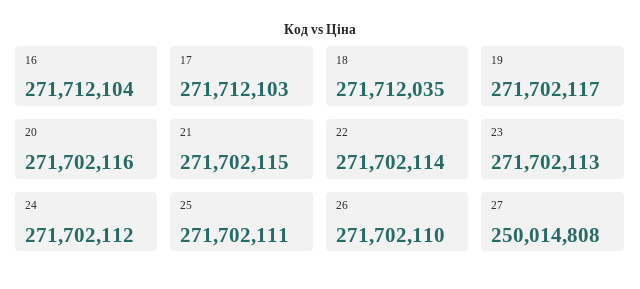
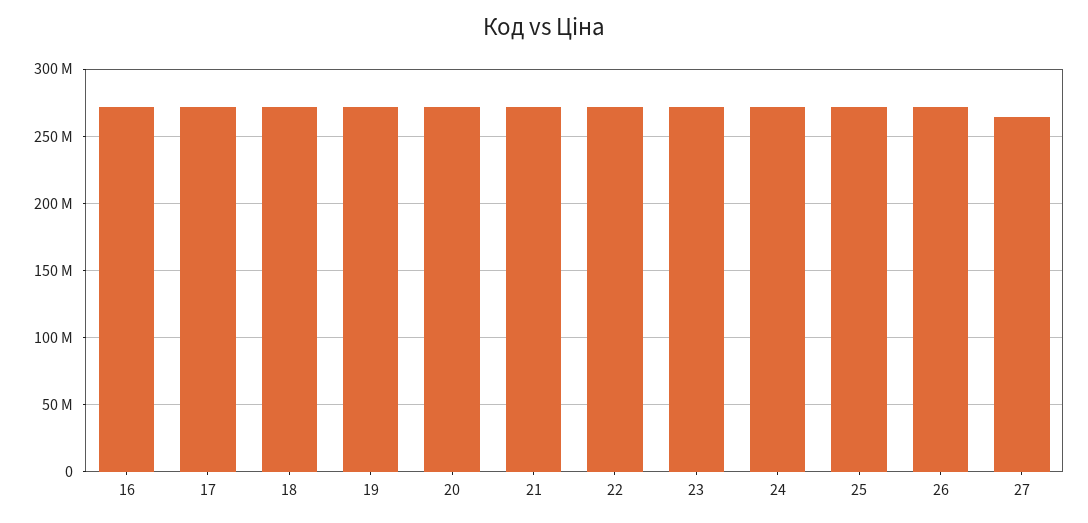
  {
    "16": 271712104,
    "17": 271712103,
    "18": 271712035,
    "19": 271702117,
    "20": 271702116,
    "21": 271702115,
    "22": 271702114,
    "23": 271702113,
    "24": 271702112,
    "25": 271702111,
    "26": 271702110,
-   "27": 250014808
+   "27": 265000000
  }

